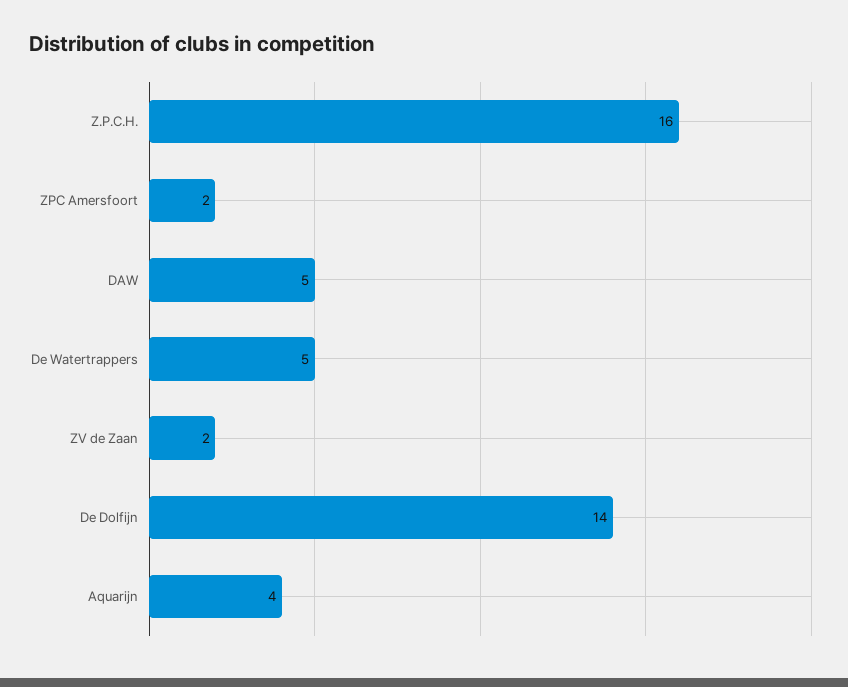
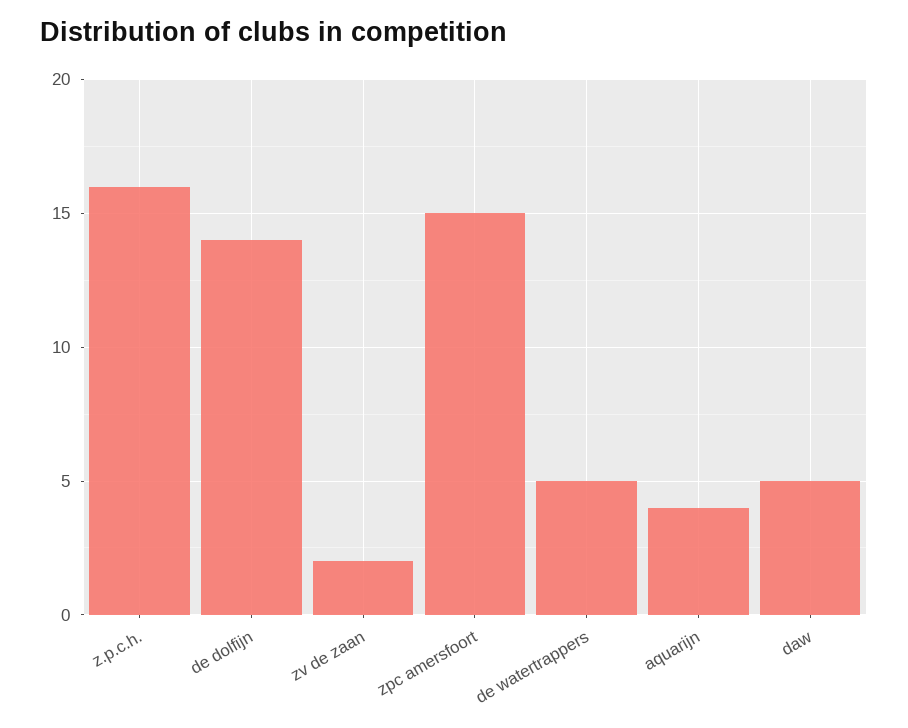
  {
    "Z.P.C.H.": 16,
-   "ZPC Amersfoort": 2,
+   "ZPC Amersfoort": 15,
    "DAW": 5,
    "De Watertrappers": 5,
    "ZV de Zaan": 2,
    "De Dolfijn": 14,
    "Aquarijn": 4
  }

